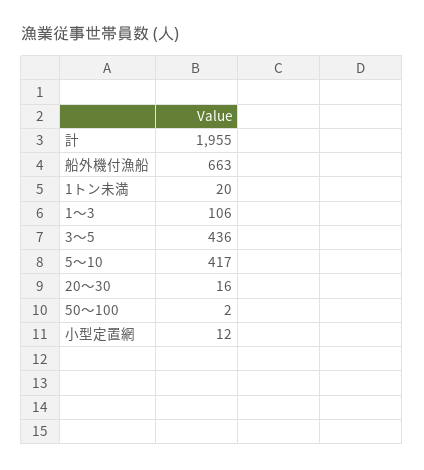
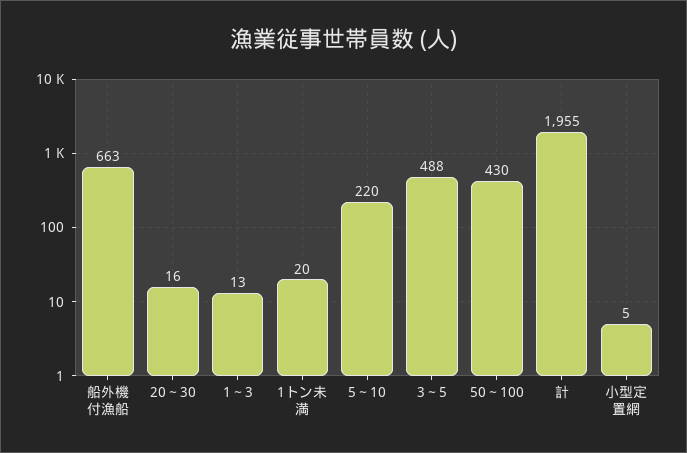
  {
    "計": 1955,
    "船外機付漁船": 663,
    "1トン未満": 20,
-   "1～3": 106,
+   "1～3": 13,
-   "3～5": 436,
+   "3～5": 488,
-   "5～10": 417,
+   "5～10": 220,
    "20～30": 16,
-   "50～100": 2,
+   "50～100": 430,
-   "小型定置網": 12
+   "小型定置網": 5
  }

